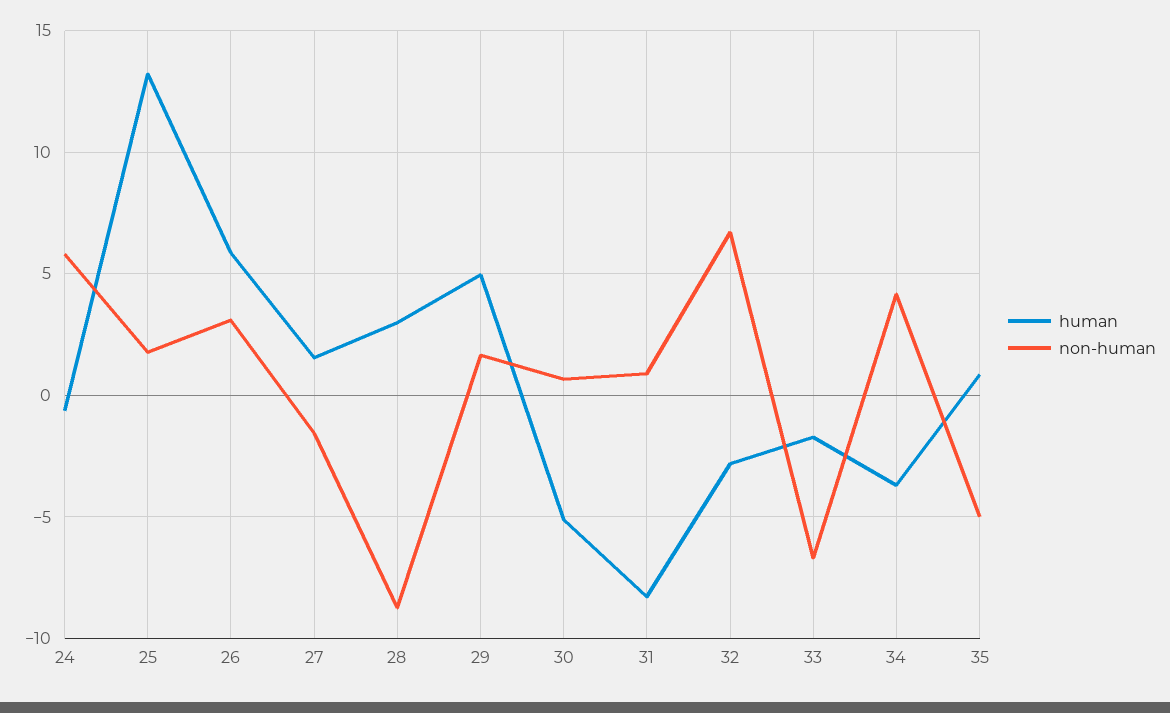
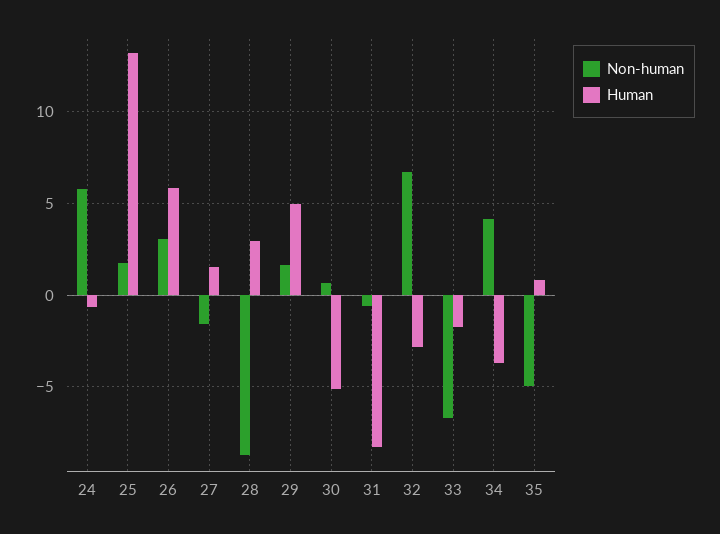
  {
    "human": {
      "24": -0.5,
      "25": 13,
      "26": 6,
      "27": 1.5,
      "28": 3,
      "29": 5,
      "30": -5,
      "31": -8.5,
      "32": -3,
      "33": -1.5,
      "34": -3.5,
      "35": 1
    },
    "non-human": {
      "24": 6,
      "25": 2,
      "26": 3,
      "27": -1.5,
      "28": -8.5,
      "29": 1.5,
      "30": 0.5,
-     "31": 1,
+     "31": -0.5,
      "32": 6.5,
      "33": -6.5,
      "34": 4,
      "35": -5
    }
  }

